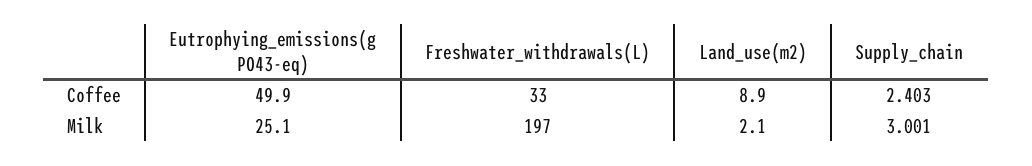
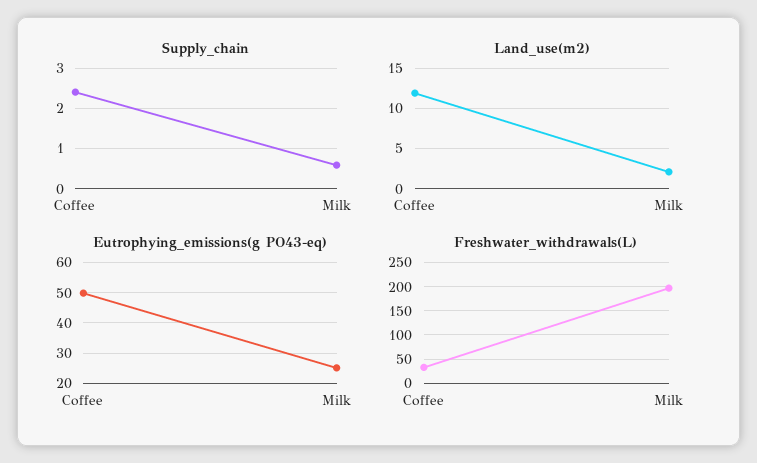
  {
    "Eutrophying_emissions(g PO43-eq)": {
      "Coffee": 49.9,
      "Milk": 25.1
    },
    "Freshwater_withdrawals(L)": {
      "Coffee": 33,
      "Milk": 197
    },
    "Land_use(m2)": {
-     "Coffee": 8.9,
+     "Coffee": 12,
      "Milk": 2.1
    },
    "Supply_chain": {
      "Coffee": 2.403,
-     "Milk": 3.001
+     "Milk": 0.6
    }
  }

